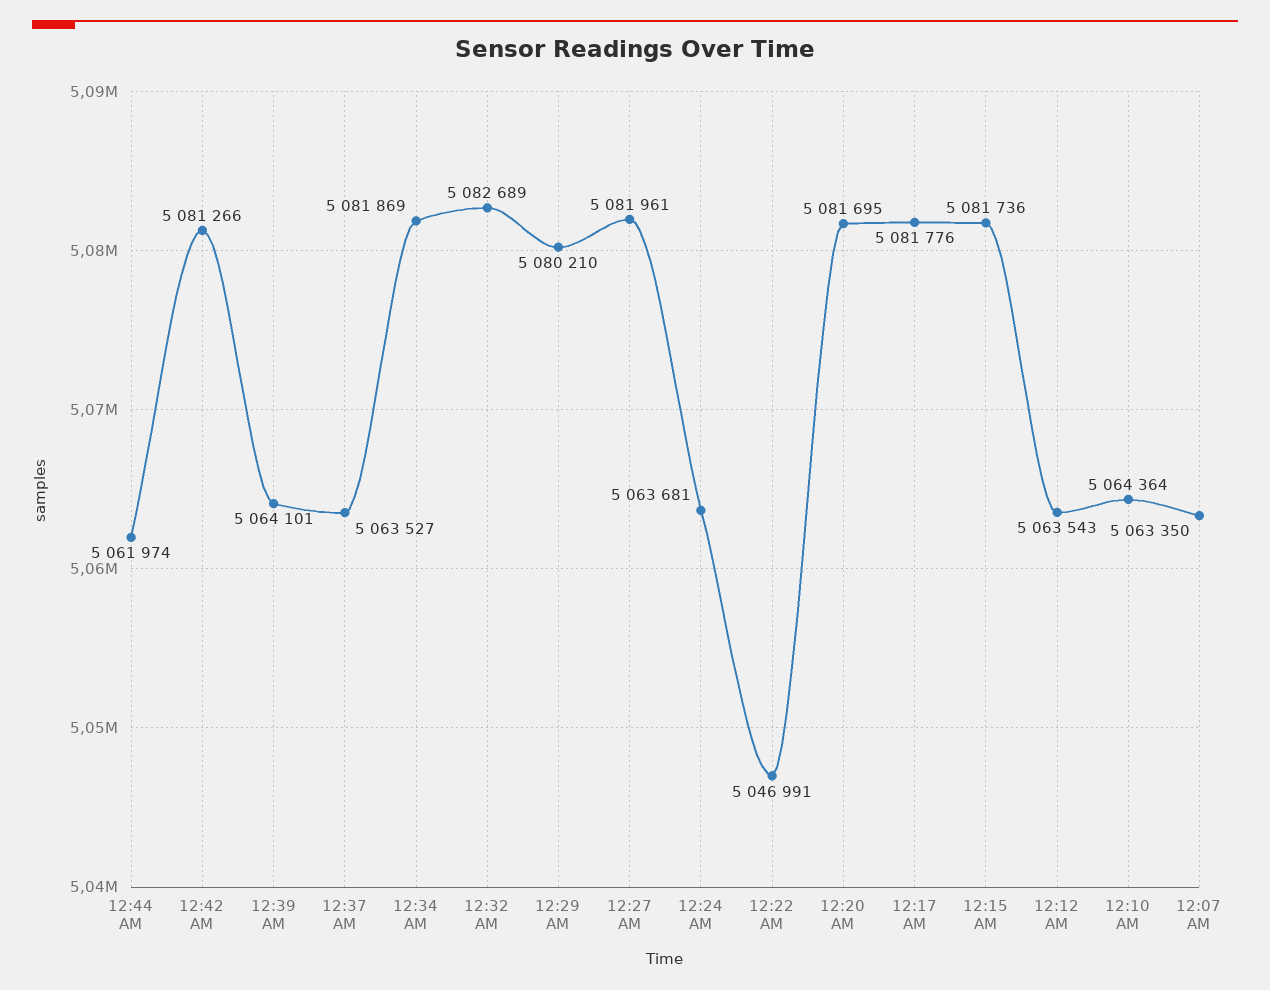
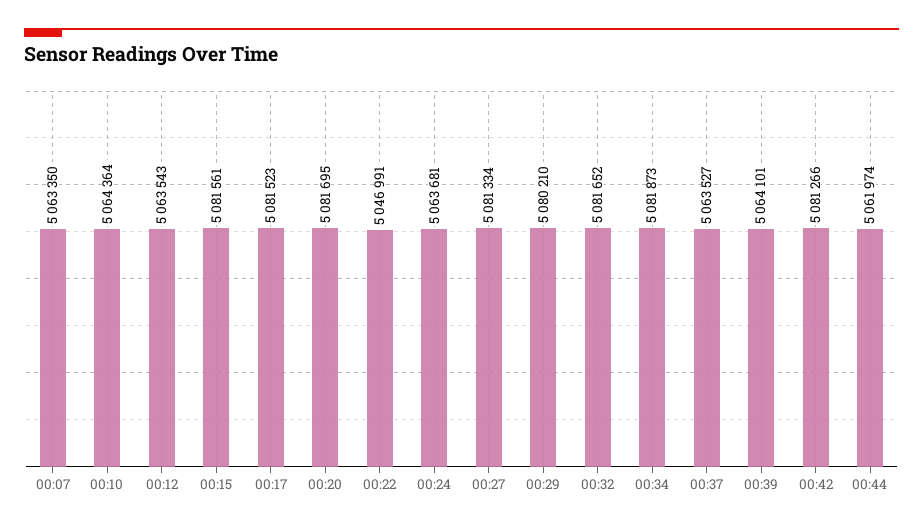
  {
    "12:44 AM": 5061974,
    "12:42 AM": 5081266,
    "12:39 AM": 5064101,
    "12:37 AM": 5063527,
-   "12:34 AM": 5081869,
+   "12:34 AM": 5081873,
-   "12:32 AM": 5082689,
+   "12:32 AM": 5081652,
    "12:29 AM": 5080210,
-   "12:27 AM": 5081961,
+   "12:27 AM": 5081334,
    "12:24 AM": 5063681,
    "12:22 AM": 5046991,
    "12:20 AM": 5081695,
-   "12:17 AM": 5081776,
+   "12:17 AM": 5081523,
-   "12:15 AM": 5081736,
+   "12:15 AM": 5081561,
    "12:12 AM": 5063543,
    "12:10 AM": 5064364,
    "12:07 AM": 5063350
  }

